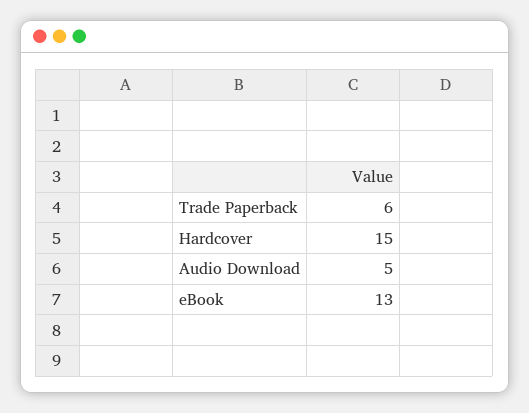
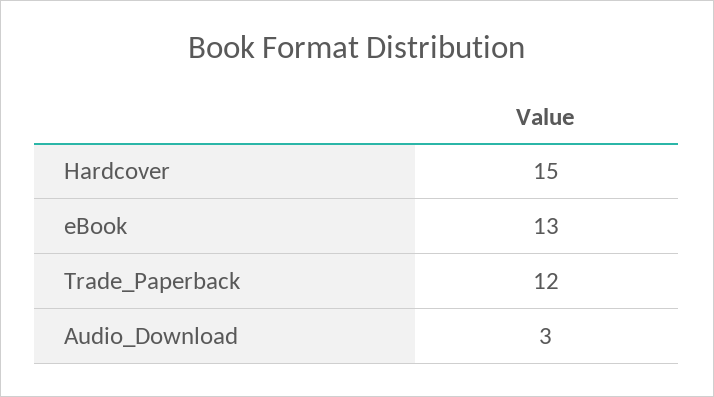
  {
-   "Trade Paperback": 6,
+   "Trade Paperback": 12,
    "Hardcover": 15,
-   "Audio Download": 5,
+   "Audio Download": 3,
    "eBook": 13
  }

